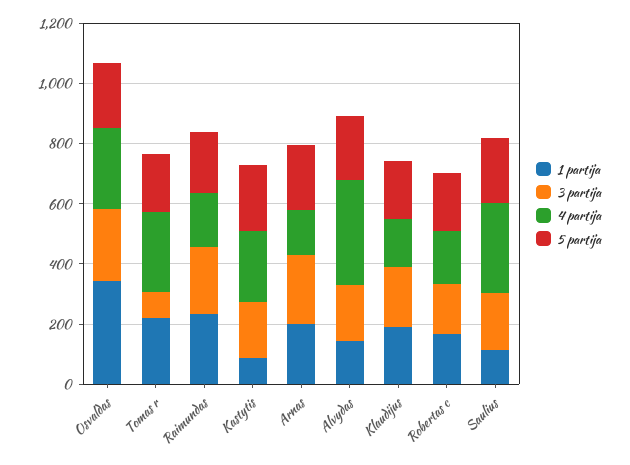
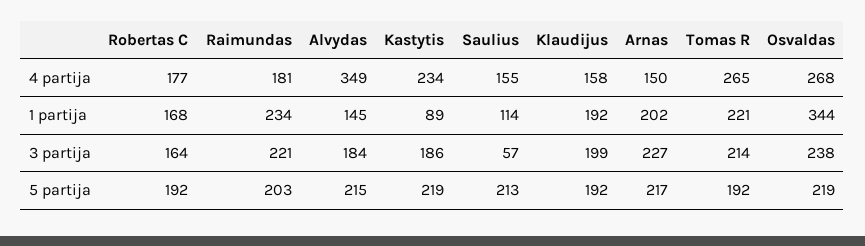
  {
    "1 partija": {
      "Osvaldas": 344,
      "Tomas r": 221,
      "Raimundas": 234,
      "Kastytis": 89,
      "Arnas": 202,
      "Alvydas": 145,
      "Klaudijus": 192,
      "Robertas c": 168,
      "Saulius": 114
    },
    "3 partija": {
      "Osvaldas": 238,
-     "Tomas r": 100,
+     "Tomas r": 214,
      "Raimundas": 221,
      "Kastytis": 186,
      "Arnas": 227,
      "Alvydas": 184,
      "Klaudijus": 199,
      "Robertas c": 164,
-     "Saulius": 200
+     "Saulius": 57
    },
    "4 partija": {
      "Osvaldas": 268,
      "Tomas r": 265,
      "Raimundas": 181,
      "Kastytis": 234,
      "Arnas": 150,
      "Alvydas": 349,
      "Klaudijus": 158,
      "Robertas c": 177,
-     "Saulius": 300
+     "Saulius": 155
    },
    "5 partija": {
      "Osvaldas": 219,
      "Tomas r": 192,
      "Raimundas": 203,
      "Kastytis": 219,
      "Arnas": 217,
      "Alvydas": 215,
      "Klaudijus": 192,
      "Robertas c": 192,
      "Saulius": 213
    }
  }

